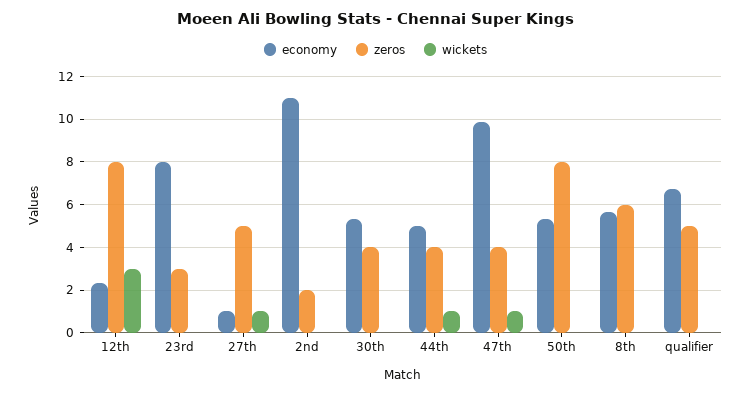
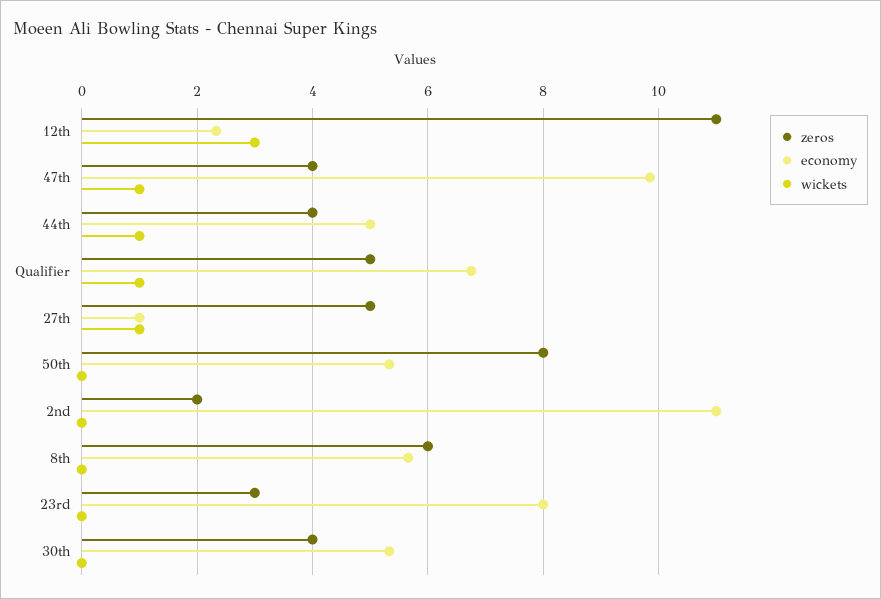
  {
    "economy": {
      "12th": 2.4,
      "23rd": 8,
      "27th": 1,
      "2nd": 11,
      "30th": 5.4,
      "44th": 5,
      "47th": 9.8,
      "50th": 5.4,
      "8th": 5.6,
      "qualifier": 6.8
    },
    "zeros": {
-     "12th": 8,
+     "12th": 11,
      "23rd": 3,
      "27th": 5,
      "2nd": 2,
      "30th": 4,
      "44th": 4,
      "47th": 4,
      "50th": 8,
      "8th": 6,
      "qualifier": 5
    },
    "wickets": {
      "12th": 3,
      "23rd": 0,
      "27th": 1,
      "2nd": 0,
      "30th": 0,
      "44th": 1,
      "47th": 1,
      "50th": 0,
      "8th": 0,
-     "qualifier": 0
+     "qualifier": 1
    }
  }

